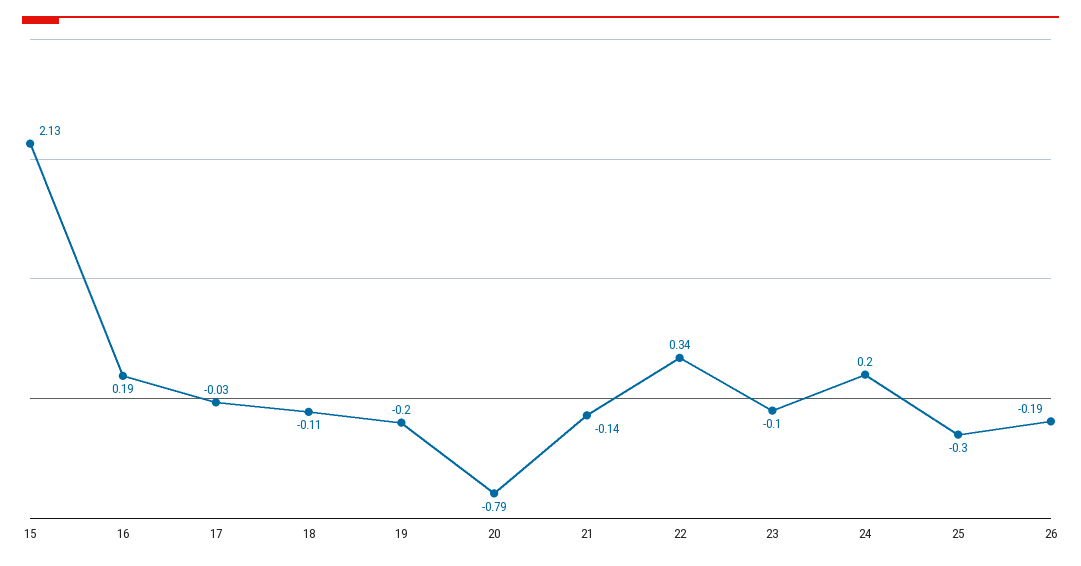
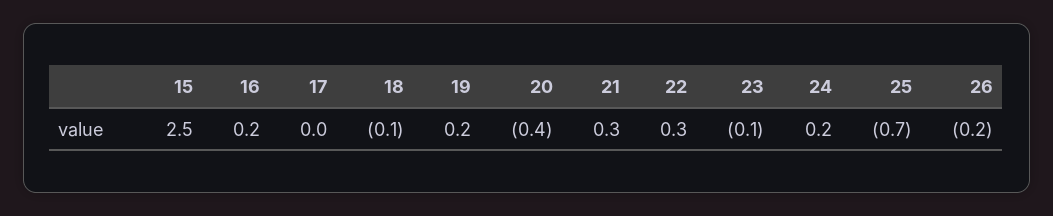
  {
-   "15": 2.13,
+   "15": 2.5,
    "16": 0.19,
    "17": -0.03,
    "18": -0.11,
-   "19": -0.2,
+   "19": 0.2,
-   "20": -0.79,
+   "20": -0.4,
-   "21": -0.14,
+   "21": 0.3,
    "22": 0.34,
    "23": -0.1,
    "24": 0.2,
-   "25": -0.3,
+   "25": -0.7,
    "26": -0.19
  }

